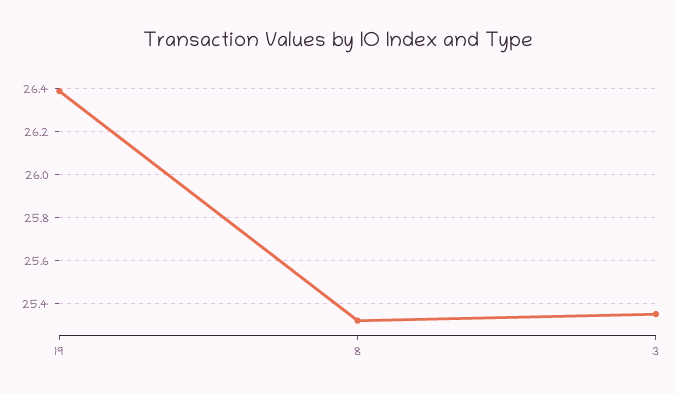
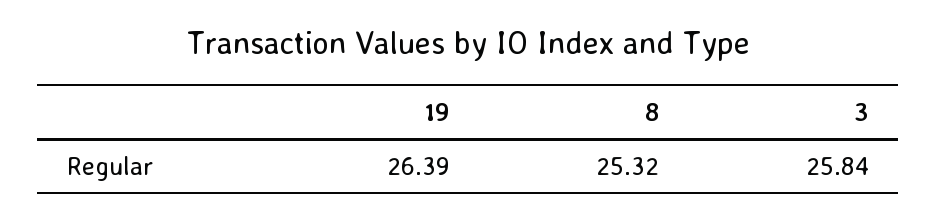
  {
    "19": 26.39,
    "8": 25.32,
-   "3": 25.35
+   "3": 25.84
  }

